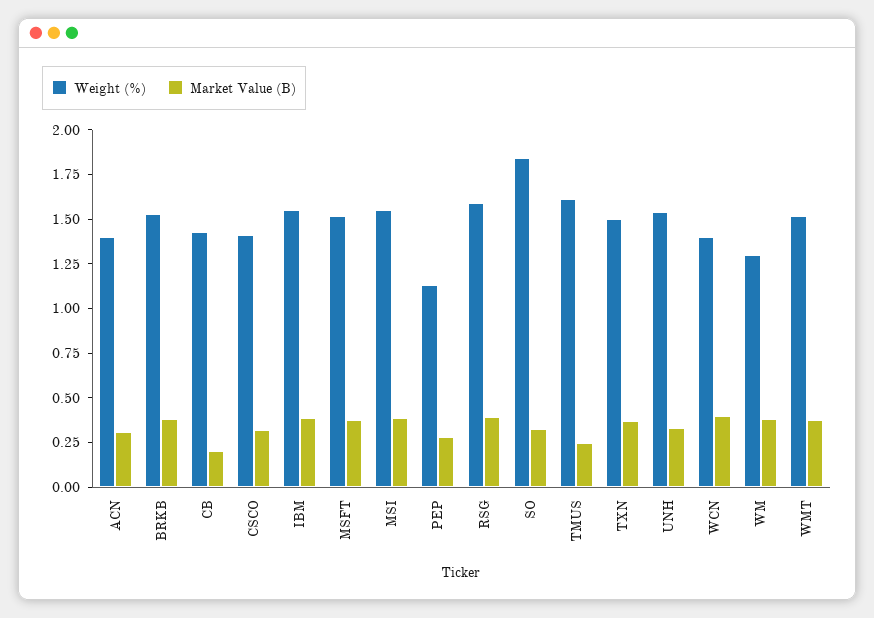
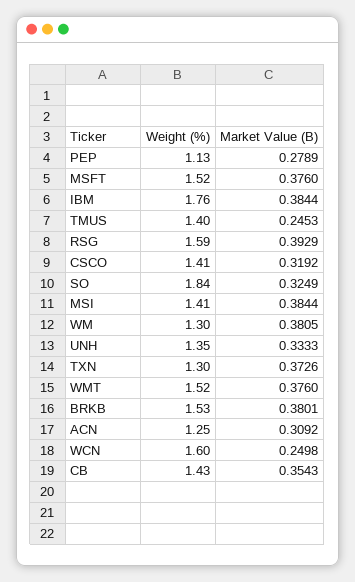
  {
    "Weight (%)": {
-     "ACN": 1.4,
+     "ACN": 1.25,
      "BRKB": 1.53,
      "CB": 1.43,
      "CSCO": 1.41,
-     "IBM": 1.55,
+     "IBM": 1.76,
      "MSFT": 1.52,
-     "MSI": 1.55,
+     "MSI": 1.41,
      "PEP": 1.13,
      "RSG": 1.59,
      "SO": 1.84,
-     "TMUS": 1.6,
+     "TMUS": 1.4,
-     "TXN": 1.5,
+     "TXN": 1.3,
-     "UNH": 1.55,
+     "UNH": 1.35,
-     "WCN": 1.4,
+     "WCN": 1.6,
      "WM": 1.3,
      "WMT": 1.52
    },
    "Market Value (B)": {
      "ACN": 0.3092,
      "BRKB": 0.3801,
-     "CB": 0.2,
+     "CB": 0.3543,
      "CSCO": 0.3192,
      "IBM": 0.3844,
      "MSFT": 0.376,
      "MSI": 0.3844,
      "PEP": 0.2789,
      "RSG": 0.3929,
      "SO": 0.3249,
      "TMUS": 0.2453,
      "TXN": 0.3726,
      "UNH": 0.3333,
-     "WCN": 0.4,
+     "WCN": 0.2498,
      "WM": 0.3805,
      "WMT": 0.376
    }
  }

